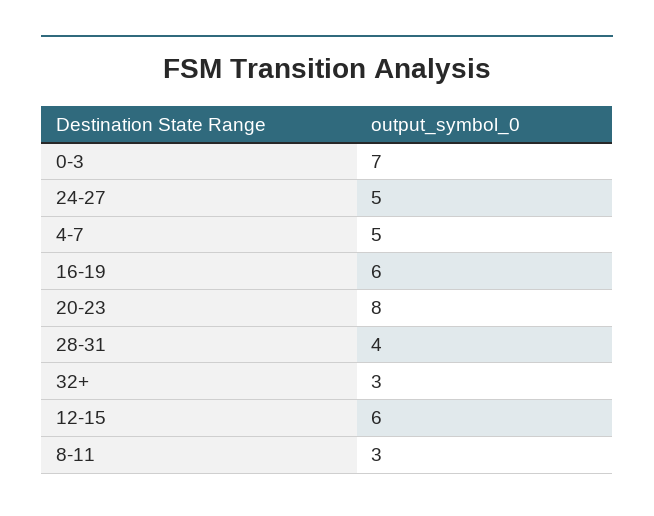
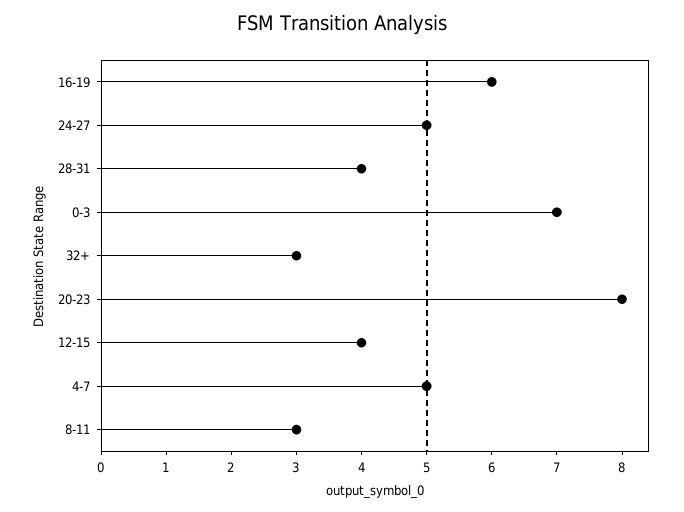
  {
    "0-3": 7,
    "24-27": 5,
    "4-7": 5,
    "16-19": 6,
    "20-23": 8,
    "28-31": 4,
    "32+": 3,
-   "12-15": 6,
+   "12-15": 4,
    "8-11": 3
  }

